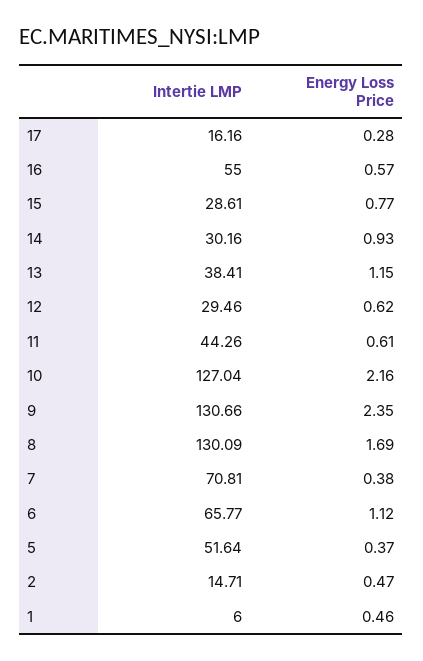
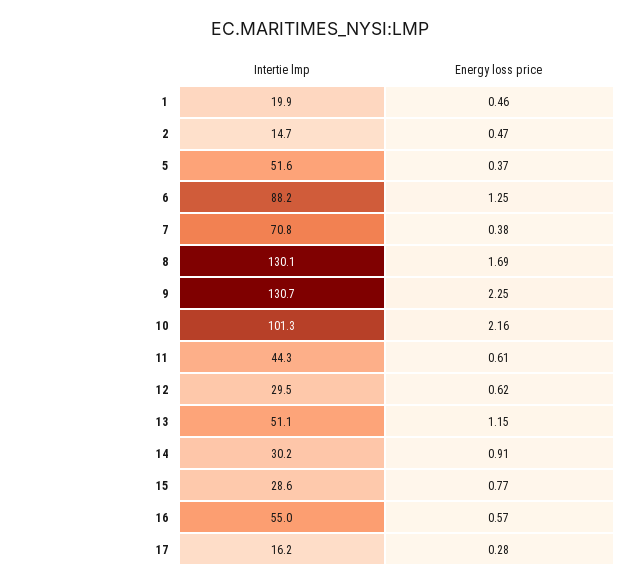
  {
    "Intertie LMP": {
      "17": 16.16,
      "16": 55,
      "15": 28.61,
      "14": 30.16,
-     "13": 38.41,
+     "13": 51.1,
      "12": 29.46,
      "11": 44.26,
-     "10": 127.04,
+     "10": 101.3,
      "9": 130.66,
      "8": 130.09,
      "7": 70.81,
-     "6": 65.77,
+     "6": 88.2,
      "5": 51.64,
      "2": 14.71,
-     "1": 6
+     "1": 19.9
    },
    "Energy Loss Price": {
      "17": 0.28,
      "16": 0.57,
      "15": 0.77,
-     "14": 0.93,
+     "14": 0.91,
      "13": 1.15,
      "12": 0.62,
      "11": 0.61,
      "10": 2.16,
-     "9": 2.35,
+     "9": 2.25,
      "8": 1.69,
      "7": 0.38,
-     "6": 1.12,
+     "6": 1.25,
      "5": 0.37,
      "2": 0.47,
      "1": 0.46
    }
  }

